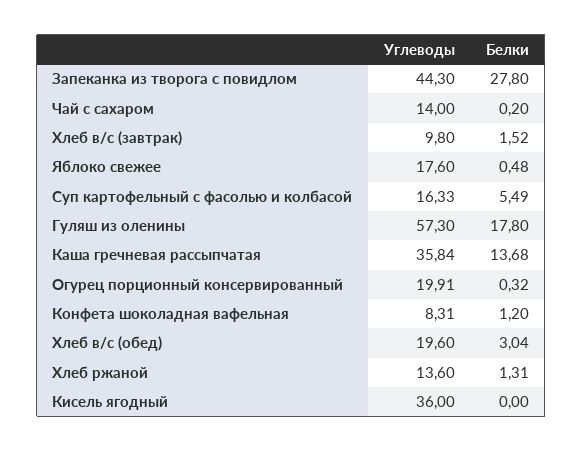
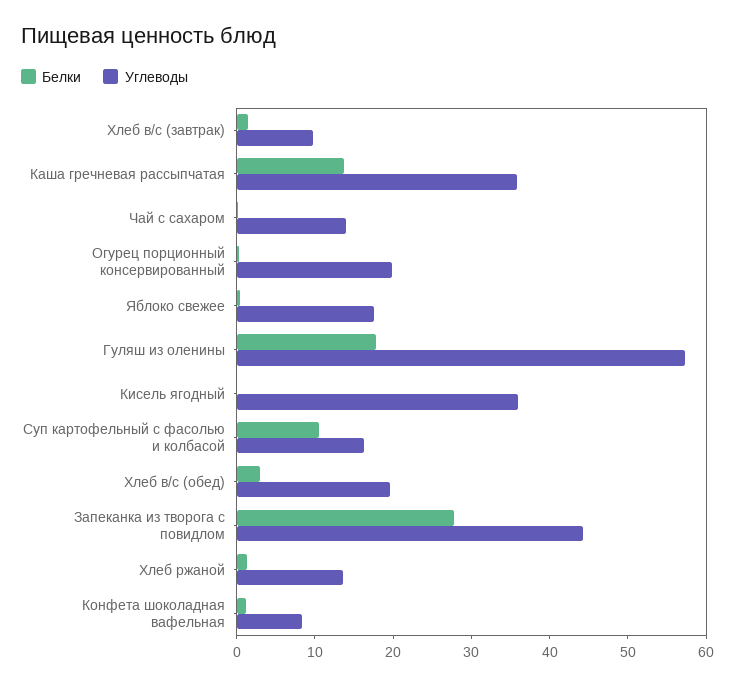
  {
    "Углеводы": {
      "Запеканка из творога с повидлом": 44.3,
      "Чай с сахаром": 14,
      "Хлеб в/с (завтрак)": 9.8,
      "Яблоко свежее": 17.6,
      "Суп картофельный с фасолью и колбасой": 16.33,
      "Гуляш из оленины": 57.3,
      "Каша гречневая рассыпчатая": 35.84,
      "Огурец порционный консервированный": 19.91,
      "Конфета шоколадная вафельная": 8.31,
      "Хлеб в/с (обед)": 19.6,
      "Хлеб ржаной": 13.6,
      "Кисель ягодный": 36
    },
    "Белки": {
      "Запеканка из творога с повидлом": 27.8,
      "Чай с сахаром": 0.2,
      "Хлеб в/с (завтрак)": 1.52,
      "Яблоко свежее": 0.48,
-     "Суп картофельный с фасолью и колбасой": 5.49,
+     "Суп картофельный с фасолью и колбасой": 10,
      "Гуляш из оленины": 17.8,
      "Каша гречневая рассыпчатая": 13.68,
      "Огурец порционный консервированный": 0.32,
      "Конфета шоколадная вафельная": 1.2,
      "Хлеб в/с (обед)": 3.04,
      "Хлеб ржаной": 1.31,
      "Кисель ягодный": 0
    }
  }

